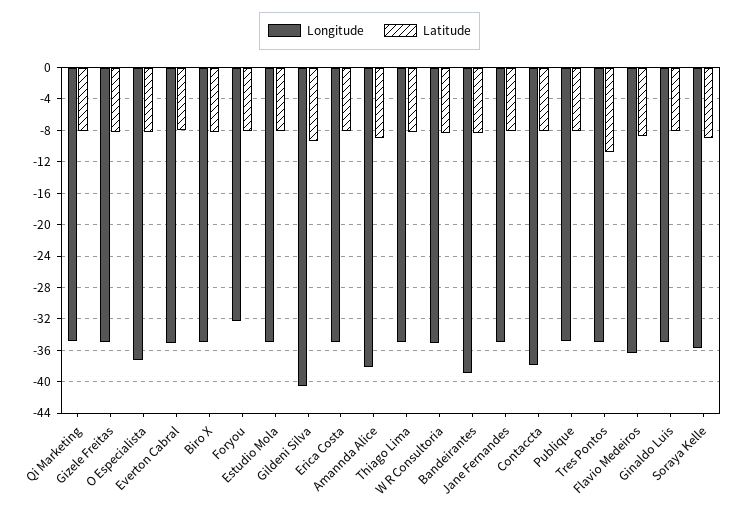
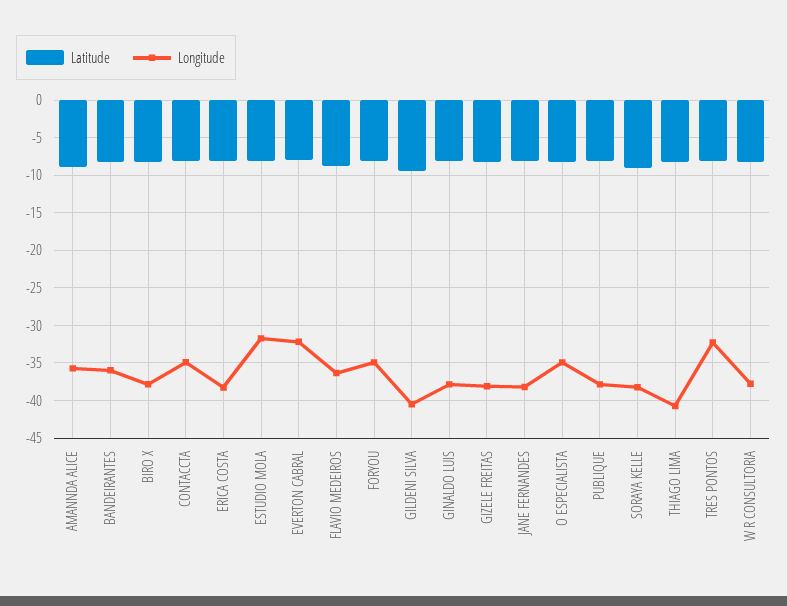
  {
    "Longitude": {
-     "Qi Marketing": -35,
-     "Gizele Freitas": -35,
+     "Gizele Freitas": -38,
-     "O Especialista": -37,
+     "O Especialista": -35,
-     "Everton Cabral": -35,
+     "Everton Cabral": -32,
-     "Biro X": -35,
+     "Biro X": -38,
-     "Foryou": -32,
+     "Foryou": -35,
-     "Estudio Mola": -35,
+     "Estudio Mola": -32,
      "Gildeni Silva": -40,
-     "Erica Costa": -35,
+     "Erica Costa": -38,
-     "Amannda Alice": -38,
+     "Amannda Alice": -36,
-     "Thiago Lima": -35,
+     "Thiago Lima": -41,
-     "W R Consultoria": -35,
+     "W R Consultoria": -38,
-     "Bandeirantes": -39,
+     "Bandeirantes": -36,
-     "Jane Fernandes": -35,
+     "Jane Fernandes": -38,
-     "Contaccta": -38,
+     "Contaccta": -35,
-     "Publique": -35,
+     "Publique": -38,
-     "Tres Pontos": -35,
+     "Tres Pontos": -32,
      "Flavio Medeiros": -36,
-     "Ginaldo Luis": -35,
+     "Ginaldo Luis": -38,
-     "Soraya Kelle": -36
+     "Soraya Kelle": -38
    },
    "Latitude": {
-     "Qi Marketing": -8,
      "Gizele Freitas": -8,
      "O Especialista": -8,
      "Everton Cabral": -8,
      "Biro X": -8,
      "Foryou": -8,
      "Estudio Mola": -8,
      "Gildeni Silva": -9,
      "Erica Costa": -8,
      "Amannda Alice": -9,
      "Thiago Lima": -8,
      "W R Consultoria": -8,
      "Bandeirantes": -8,
      "Jane Fernandes": -8,
      "Contaccta": -8,
      "Publique": -8,
-     "Tres Pontos": -11,
+     "Tres Pontos": -8,
      "Flavio Medeiros": -9,
      "Ginaldo Luis": -8,
      "Soraya Kelle": -9
    }
  }

